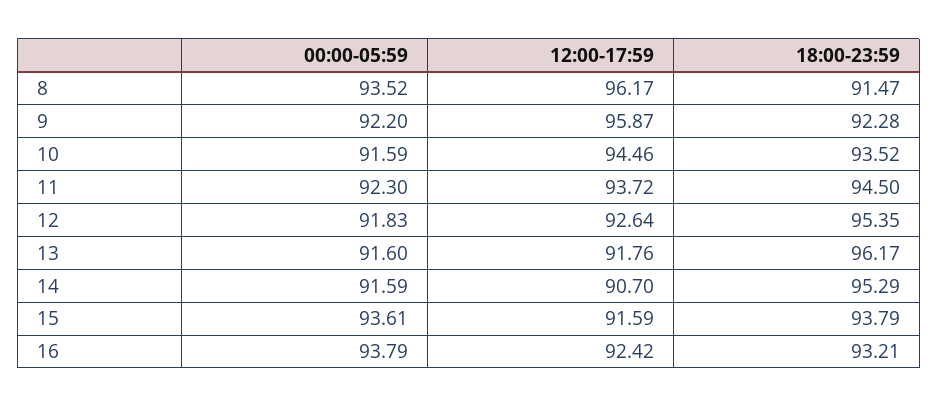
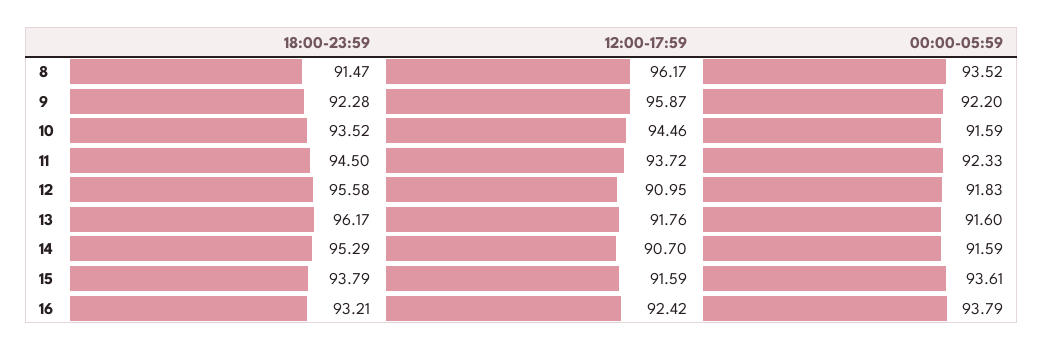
  {
    "00:00-05:59": {
      "8": 93.52,
      "9": 92.2,
      "10": 91.59,
-     "11": 92.3,
+     "11": 92.33,
      "12": 91.83,
      "13": 91.6,
      "14": 91.59,
      "15": 93.61,
      "16": 93.79
    },
    "12:00-17:59": {
      "8": 96.17,
      "9": 95.87,
      "10": 94.46,
      "11": 93.72,
-     "12": 92.64,
+     "12": 90.95,
      "13": 91.76,
      "14": 90.7,
      "15": 91.59,
      "16": 92.42
    },
    "18:00-23:59": {
      "8": 91.47,
      "9": 92.28,
      "10": 93.52,
      "11": 94.5,
-     "12": 95.35,
+     "12": 95.58,
      "13": 96.17,
      "14": 95.29,
      "15": 93.79,
      "16": 93.21
    }
  }

